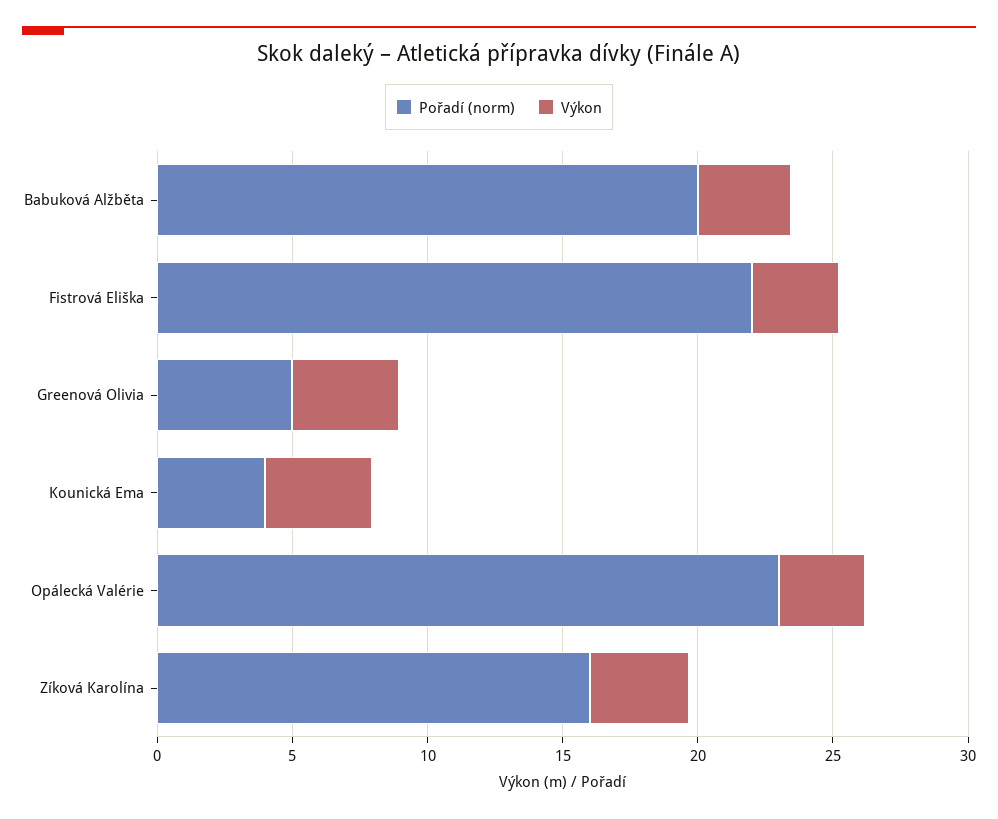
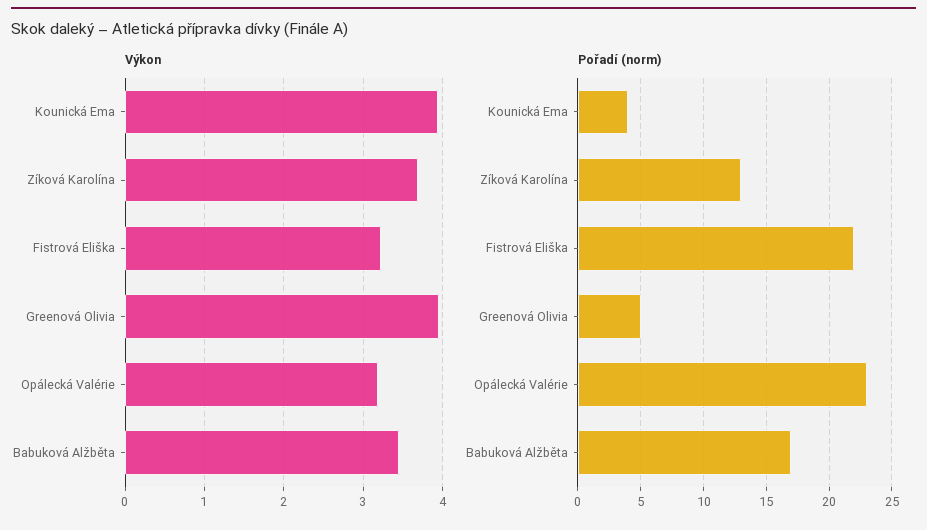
  {
    "Pořadí (norm)": {
-     "Babuková Alžběta": 20,
+     "Babuková Alžběta": 17,
      "Fistrová Eliška": 22,
      "Greenová Olivia": 5,
      "Kounická Ema": 4,
      "Opálecká Valérie": 23,
-     "Zíková Karolína": 16
+     "Zíková Karolína": 13
    },
    "Výkon": {
      "Babuková Alžběta": 3.5,
      "Fistrová Eliška": 3.2,
      "Greenová Olivia": 4,
      "Kounická Ema": 3.9,
      "Opálecká Valérie": 3.2,
      "Zíková Karolína": 3.7
    }
  }

